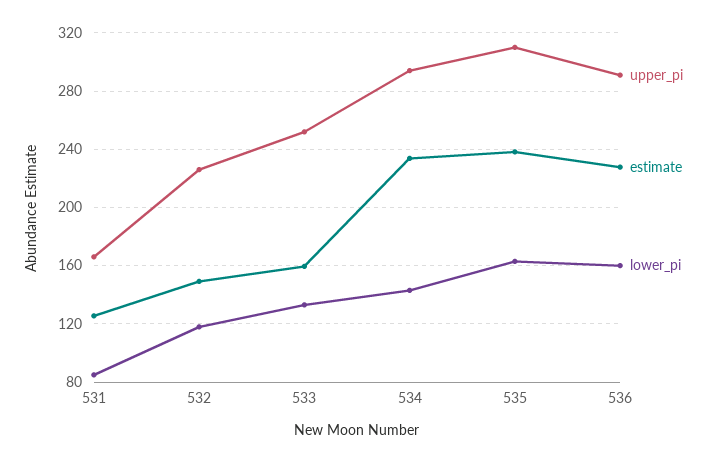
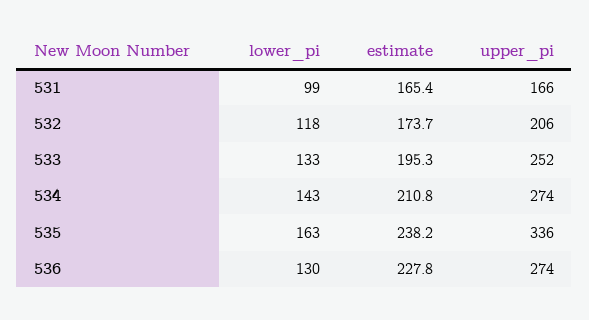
  {
    "upper_pi": {
      "531": 166,
-     "532": 225,
+     "532": 206,
      "533": 252,
-     "534": 295,
+     "534": 274,
-     "535": 310,
+     "535": 336,
-     "536": 290
+     "536": 274
    },
    "estimate": {
-     "531": 125,
+     "531": 165.4,
-     "532": 150,
+     "532": 173.7,
-     "533": 160,
+     "533": 195.3,
-     "534": 235,
+     "534": 210.8,
      "535": 238.2,
      "536": 227.8
    },
    "lower_pi": {
-     "531": 85,
+     "531": 99,
      "532": 118,
      "533": 133,
      "534": 143,
      "535": 163,
-     "536": 160
+     "536": 130
    }
  }

